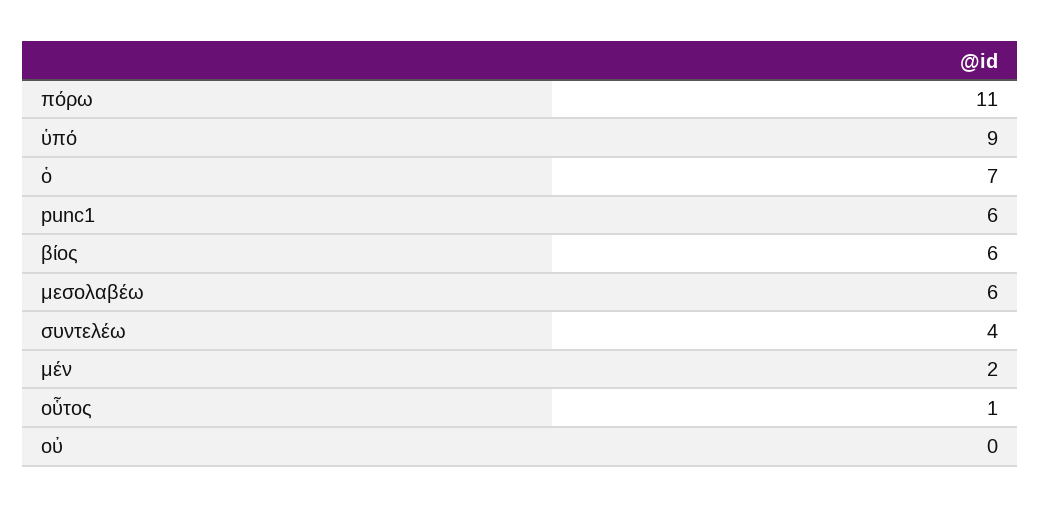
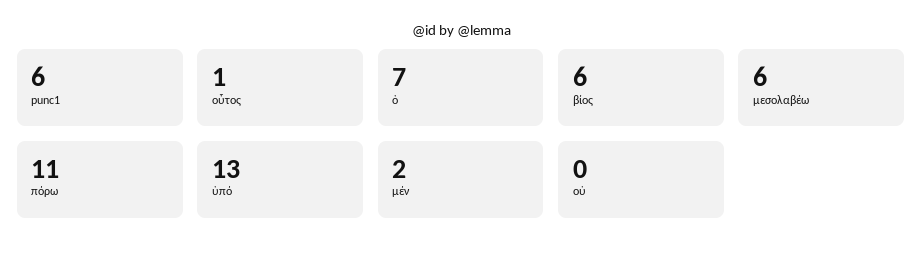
  {
    "πόρω": 11,
-   "ὑπό": 9,
+   "ὑπό": 13,
    "ὁ": 7,
    "punc1": 6,
    "βίος": 6,
    "μεσολαβέω": 6,
-   "συντελέω": 4,
    "μέν": 2,
    "οὗτος": 1,
    "οὐ": 0
  }

